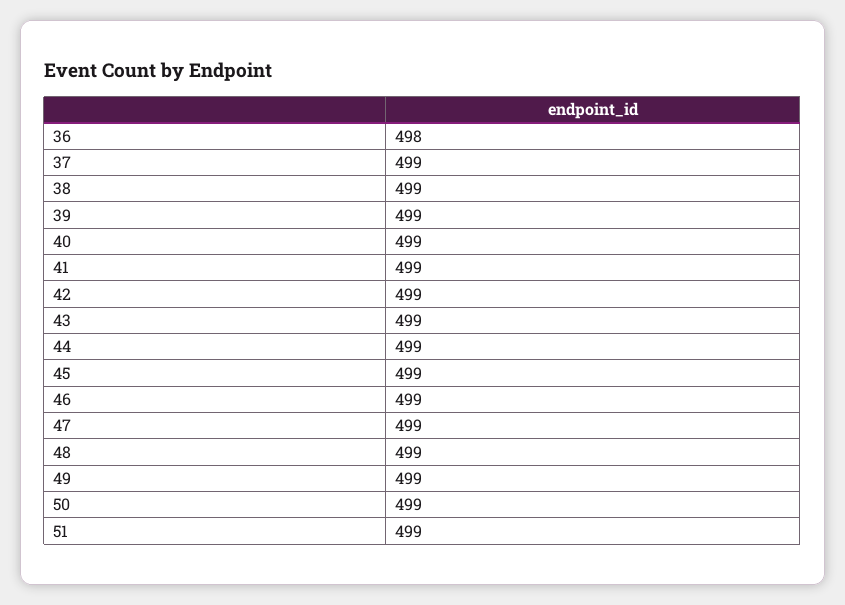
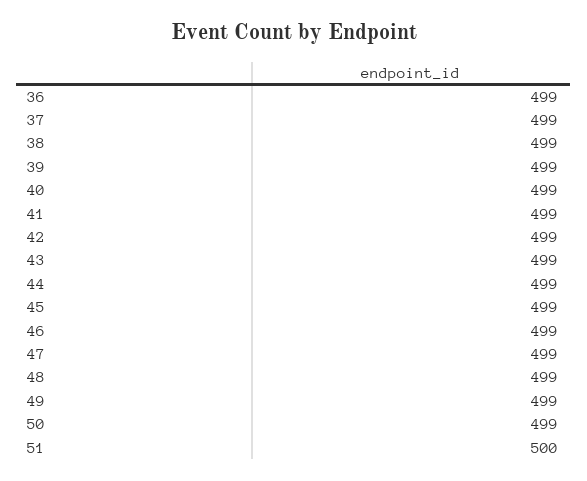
  {
-   "36": 498,
+   "36": 499,
    "37": 499,
    "38": 499,
    "39": 499,
    "40": 499,
    "41": 499,
    "42": 499,
    "43": 499,
    "44": 499,
    "45": 499,
    "46": 499,
    "47": 499,
    "48": 499,
    "49": 499,
    "50": 499,
-   "51": 499
+   "51": 500
  }

